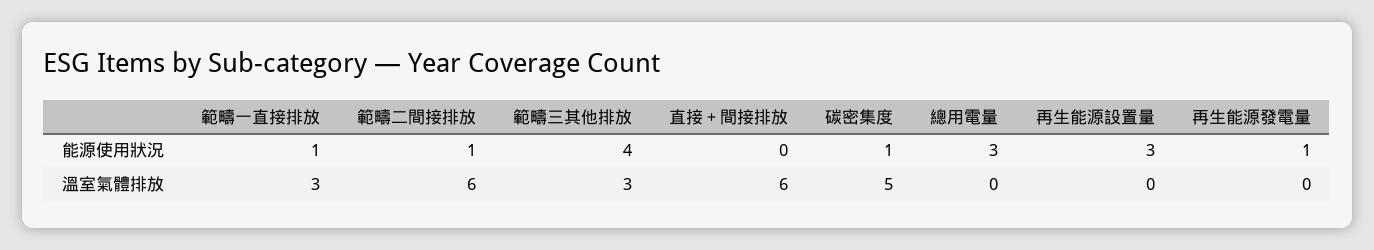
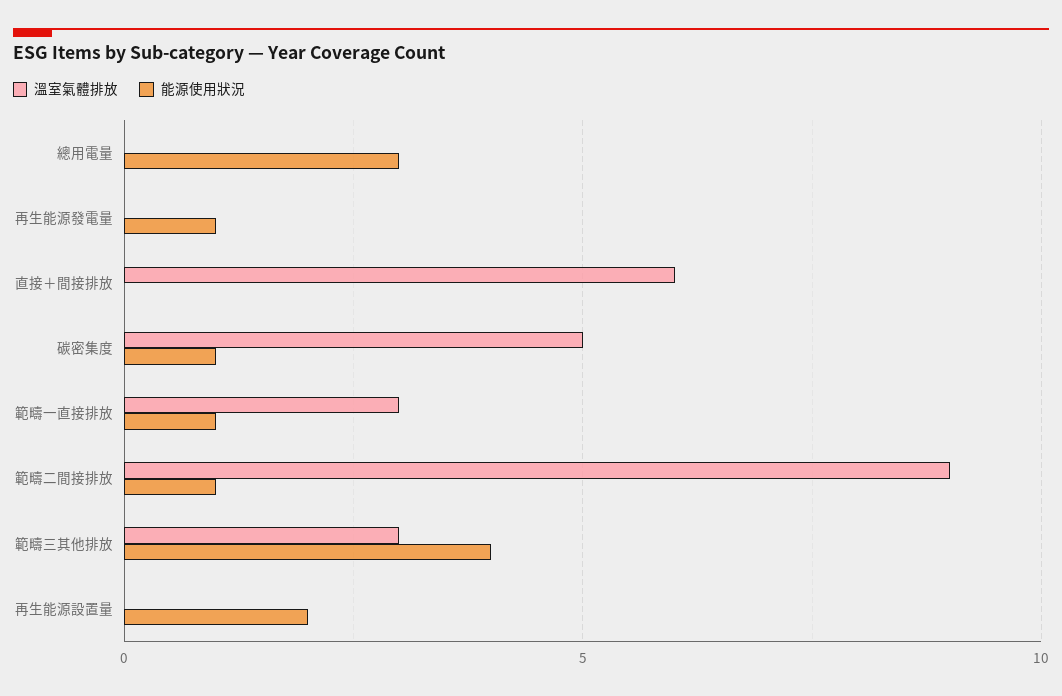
  {
    "能源使用狀況": {
      "範疇一直接排放": 1,
      "範疇二間接排放": 1,
      "範疇三其他排放": 4,
      "直接＋間接排放": 0,
      "碳密集度": 1,
      "總用電量": 3,
-     "再生能源設置量": 3,
+     "再生能源設置量": 2,
      "再生能源發電量": 1
    },
    "溫室氣體排放": {
      "範疇一直接排放": 3,
-     "範疇二間接排放": 6,
+     "範疇二間接排放": 9,
      "範疇三其他排放": 3,
      "直接＋間接排放": 6,
      "碳密集度": 5,
      "總用電量": 0,
      "再生能源設置量": 0,
      "再生能源發電量": 0
    }
  }

